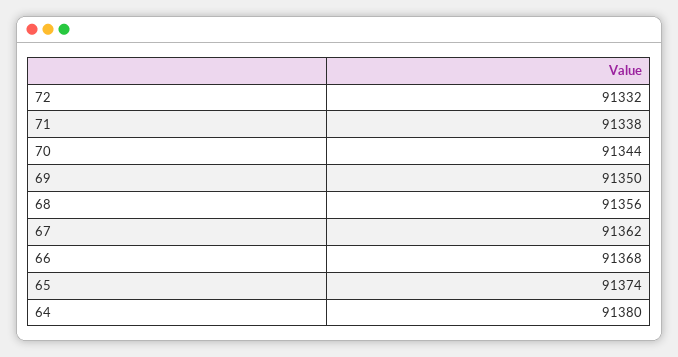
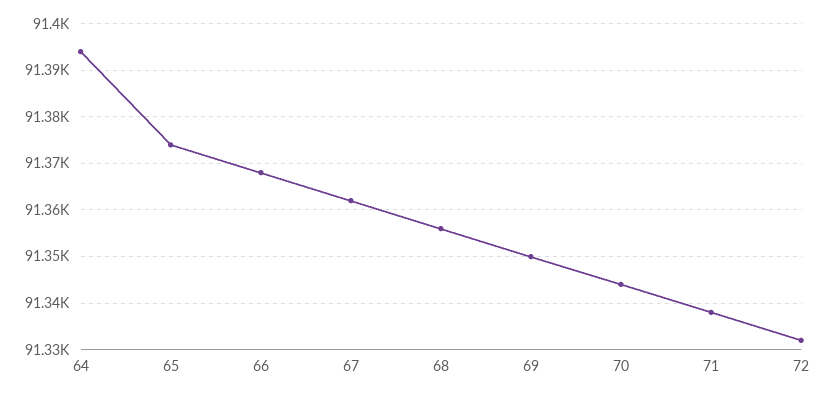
  {
    "72": 91332,
    "71": 91338,
    "70": 91344,
    "69": 91350,
    "68": 91356,
    "67": 91362,
    "66": 91368,
    "65": 91374,
-   "64": 91380
+   "64": 91395
  }

